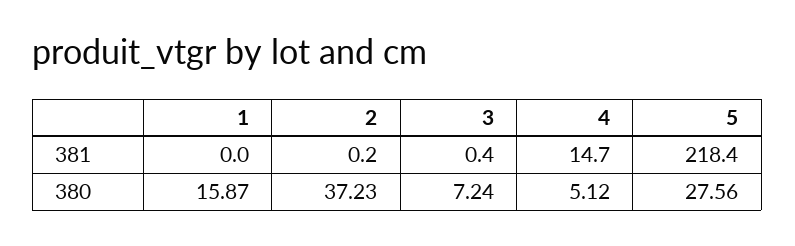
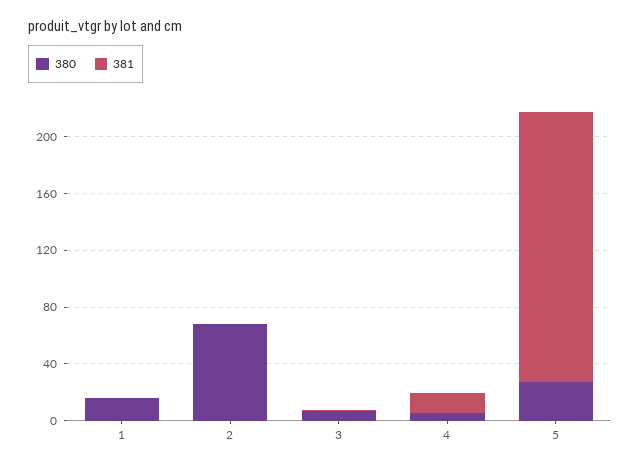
  {
    "381": {
      "1": 0,
      "2": 0.2,
      "3": 0.4,
      "4": 14.7,
-     "5": 218.4
+     "5": 190
    },
    "380": {
      "1": 15.87,
-     "2": 37.23,
+     "2": 70,
      "3": 7.24,
      "4": 5.12,
      "5": 27.56
    }
  }

